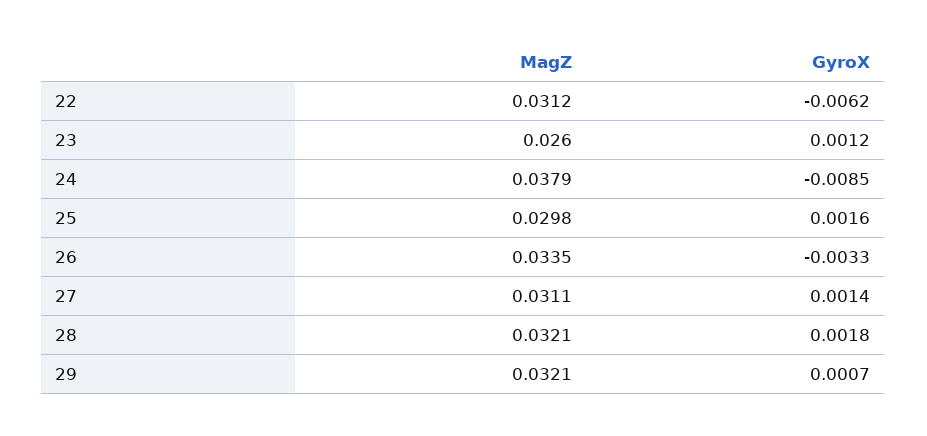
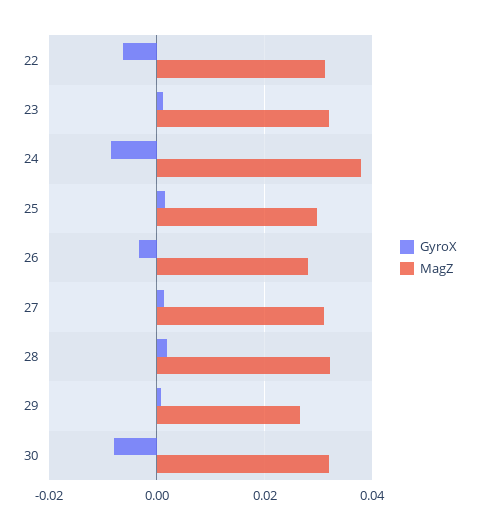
  {
    "MagZ": {
      "22": 0.0312,
-     "23": 0.026,
+     "23": 0.032,
      "24": 0.0379,
      "25": 0.0298,
-     "26": 0.0335,
+     "26": 0.028,
      "27": 0.0311,
      "28": 0.0321,
-     "29": 0.0321
+     "29": 0.026,
+     "30": 0.032
    },
    "GyroX": {
      "22": -0.0062,
      "23": 0.0012,
      "24": -0.0085,
      "25": 0.0016,
      "26": -0.0033,
      "27": 0.0014,
      "28": 0.0018,
-     "29": 0.0007
+     "29": 0.0007,
+     "30": -0.008
    }
  }

